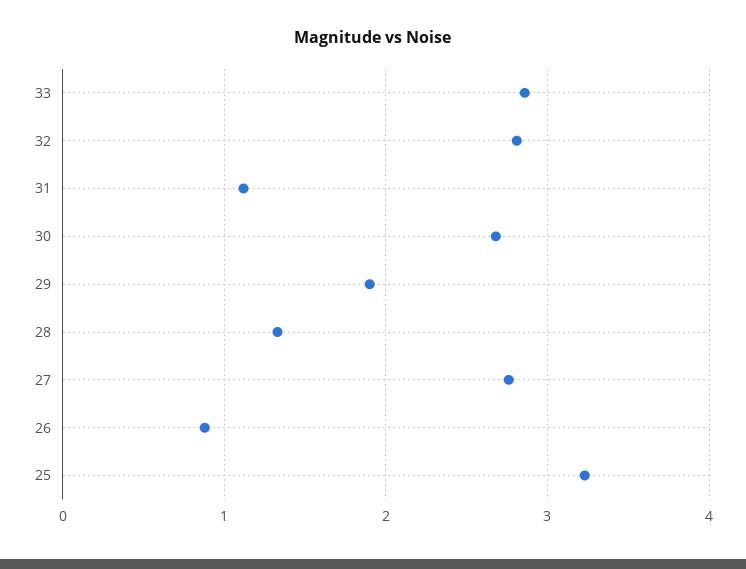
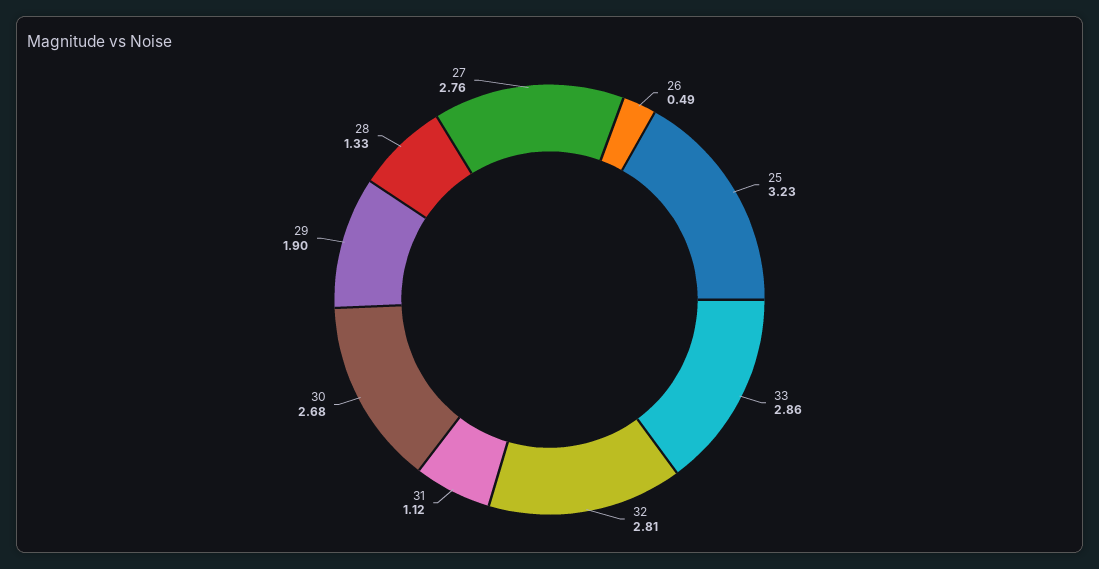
  {
    "33": 2.86,
    "32": 2.81,
    "31": 1.12,
    "30": 2.68,
    "29": 1.9,
    "28": 1.33,
    "27": 2.76,
-   "26": 0.9,
+   "26": 0.49,
    "25": 3.23
  }

